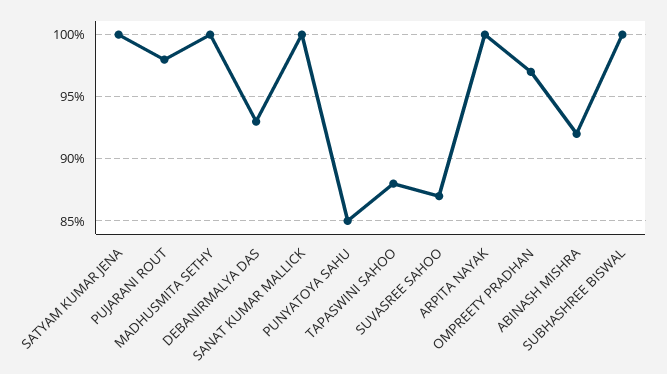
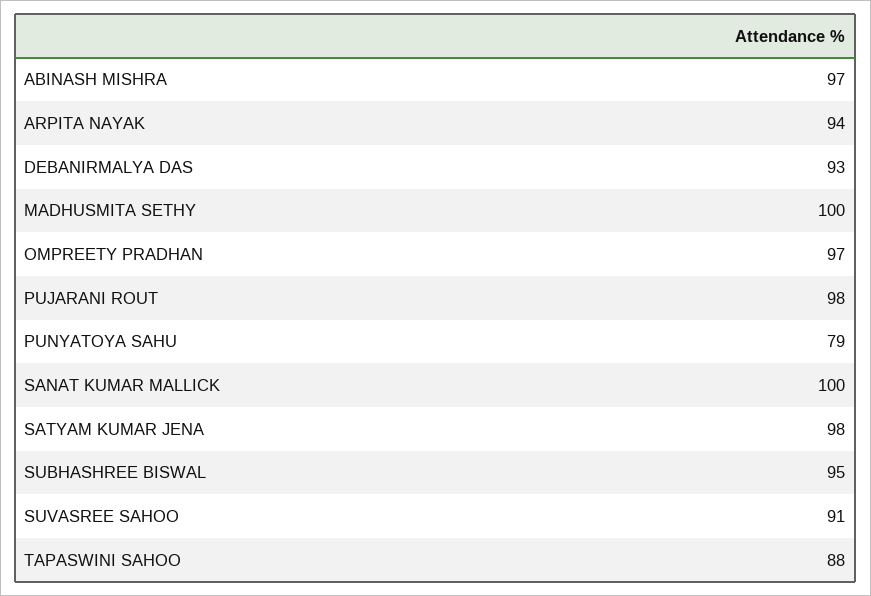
  {
-   "SATYAM KUMAR JENA": 100,
+   "SATYAM KUMAR JENA": 98,
    "PUJARANI ROUT": 98,
    "MADHUSMITA SETHY": 100,
    "DEBANIRMALYA DAS": 93,
    "SANAT KUMAR MALLICK": 100,
-   "PUNYATOYA SAHU": 85,
+   "PUNYATOYA SAHU": 79,
    "TAPASWINI SAHOO": 88,
-   "SUVASREE SAHOO": 87,
+   "SUVASREE SAHOO": 91,
-   "ARPITA NAYAK": 100,
+   "ARPITA NAYAK": 94,
    "OMPREETY PRADHAN": 97,
-   "ABINASH MISHRA": 92,
+   "ABINASH MISHRA": 97,
-   "SUBHASHREE BISWAL": 100
+   "SUBHASHREE BISWAL": 95
  }

